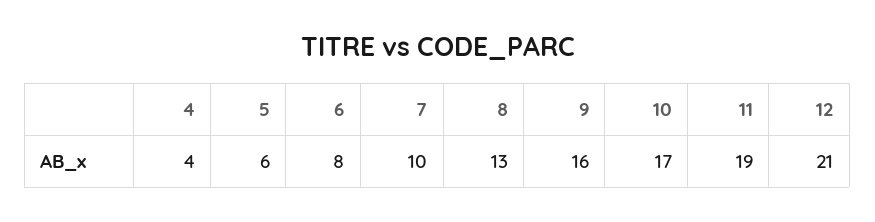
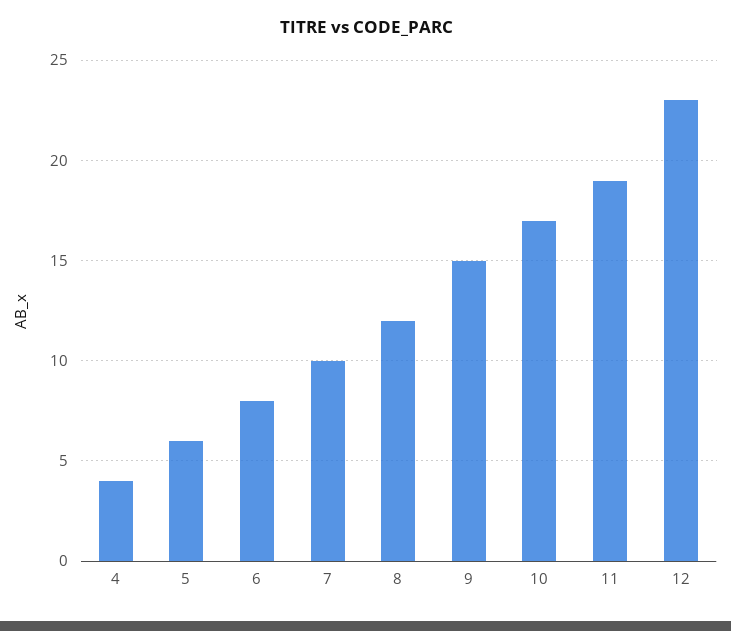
  {
    "4": 4,
    "5": 6,
    "6": 8,
    "7": 10,
-   "8": 13,
+   "8": 12,
-   "9": 16,
+   "9": 15,
    "10": 17,
    "11": 19,
-   "12": 21
+   "12": 23
  }

